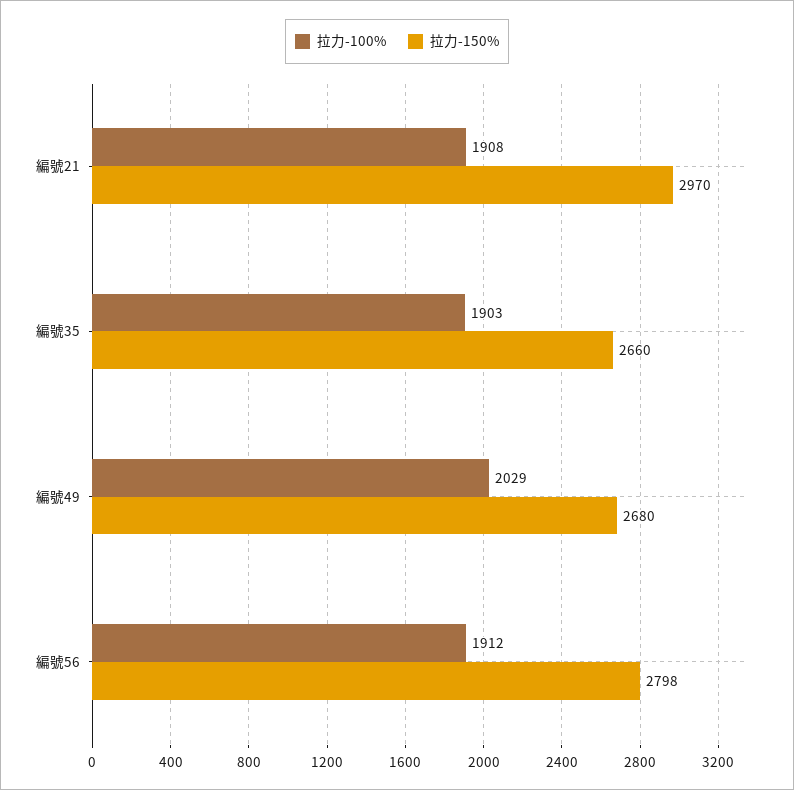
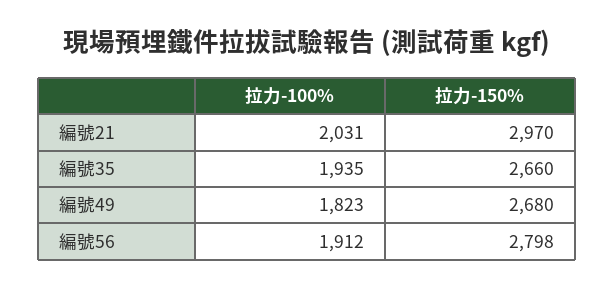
  {
    "拉力-100%": {
-     "編號21": 1908,
+     "編號21": 2031,
-     "編號35": 1903,
+     "編號35": 1935,
-     "編號49": 2029,
+     "編號49": 1823,
      "編號56": 1912
    },
    "拉力-150%": {
      "編號21": 2970,
      "編號35": 2660,
      "編號49": 2680,
      "編號56": 2798
    }
  }

